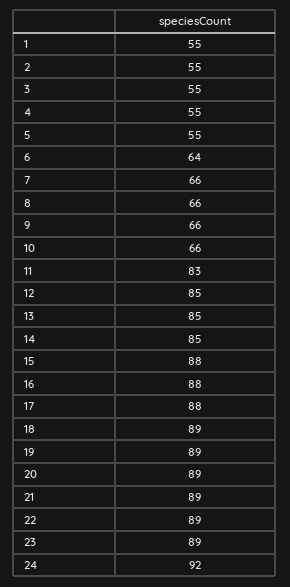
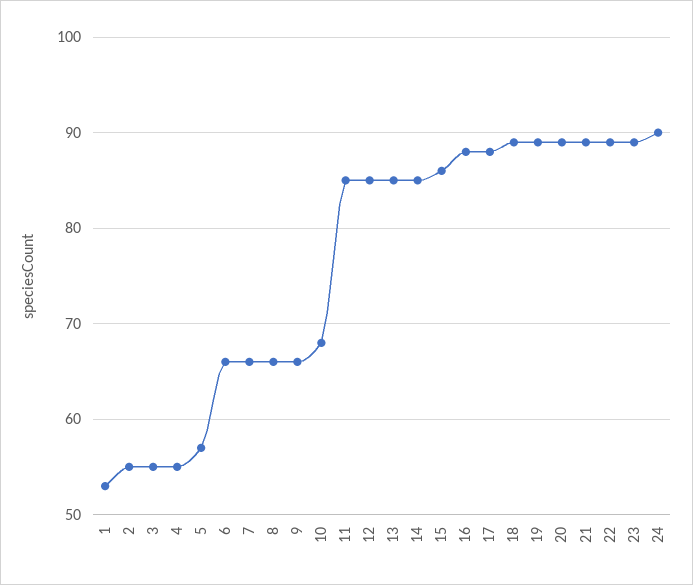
  {
-   "1": 55,
+   "1": 53,
    "2": 55,
    "3": 55,
    "4": 55,
-   "5": 55,
+   "5": 57,
-   "6": 64,
+   "6": 66,
    "7": 66,
    "8": 66,
    "9": 66,
-   "10": 66,
+   "10": 68,
-   "11": 83,
+   "11": 85,
    "12": 85,
    "13": 85,
    "14": 85,
-   "15": 88,
+   "15": 86,
    "16": 88,
    "17": 88,
    "18": 89,
    "19": 89,
    "20": 89,
    "21": 89,
    "22": 89,
    "23": 89,
-   "24": 92
+   "24": 90
  }

